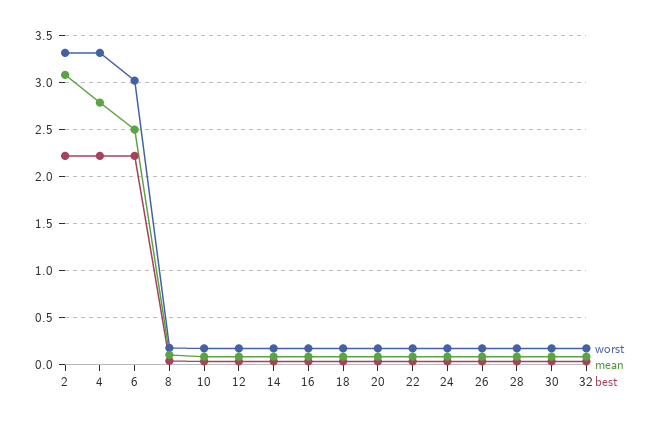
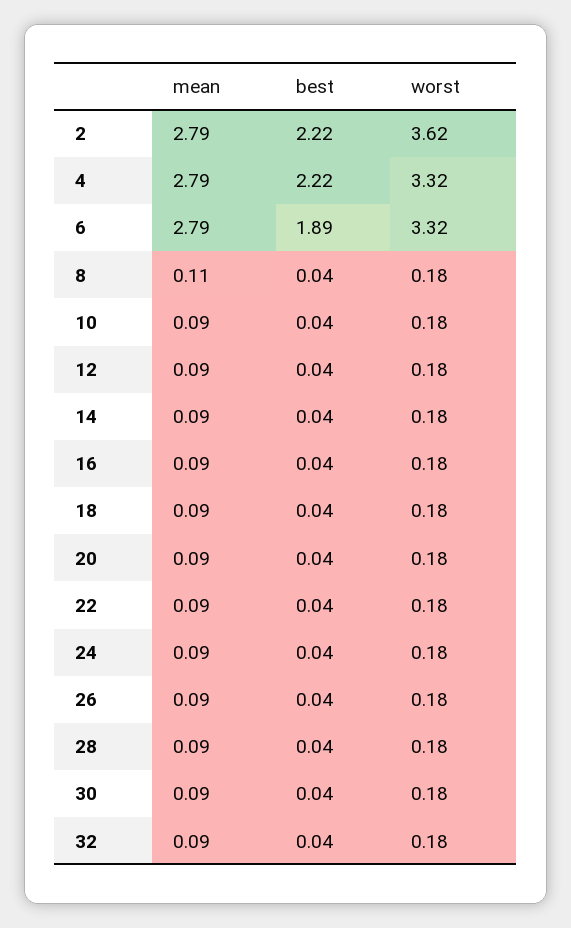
  {
    "worst": {
-     "2": 3.3,
+     "2": 3.62,
      "4": 3.32,
-     "6": 3,
+     "6": 3.32,
      "8": 0.18,
      "10": 0.18,
      "12": 0.18,
      "14": 0.18,
      "16": 0.18,
      "18": 0.18,
      "20": 0.18,
      "22": 0.18,
      "24": 0.18,
      "26": 0.18,
      "28": 0.18,
      "30": 0.18,
      "32": 0.18
    },
    "mean": {
-     "2": 3.1,
+     "2": 2.79,
      "4": 2.79,
-     "6": 2.5,
+     "6": 2.79,
      "8": 0.11,
      "10": 0.09,
      "12": 0.09,
      "14": 0.09,
      "16": 0.09,
      "18": 0.09,
      "20": 0.09,
      "22": 0.09,
      "24": 0.09,
      "26": 0.09,
      "28": 0.09,
      "30": 0.09,
      "32": 0.09
    },
    "best": {
      "2": 2.22,
      "4": 2.22,
-     "6": 2.2,
+     "6": 1.89,
      "8": 0.04,
      "10": 0.04,
      "12": 0.04,
      "14": 0.04,
      "16": 0.04,
      "18": 0.04,
      "20": 0.04,
      "22": 0.04,
      "24": 0.04,
      "26": 0.04,
      "28": 0.04,
      "30": 0.04,
      "32": 0.04
    }
  }

